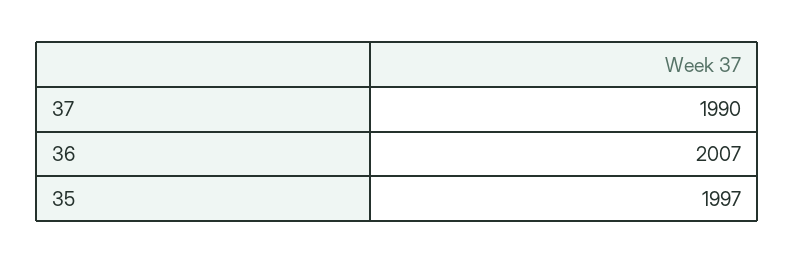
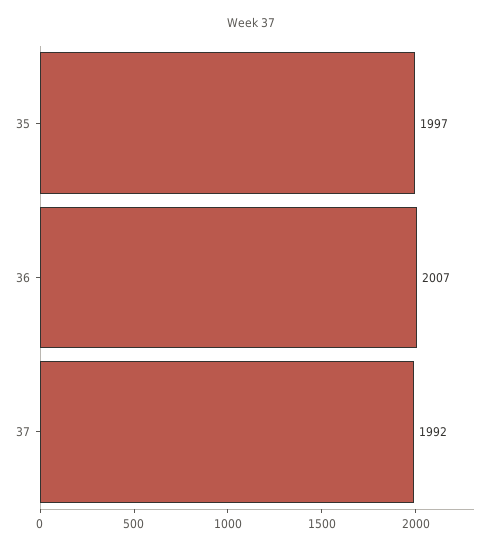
  {
-   "37": 1990,
+   "37": 1992,
    "36": 2007,
    "35": 1997
  }

